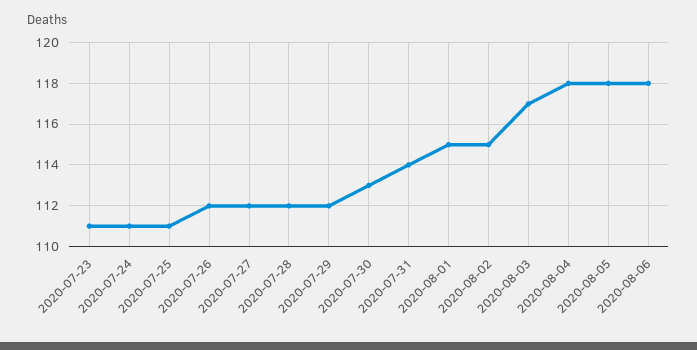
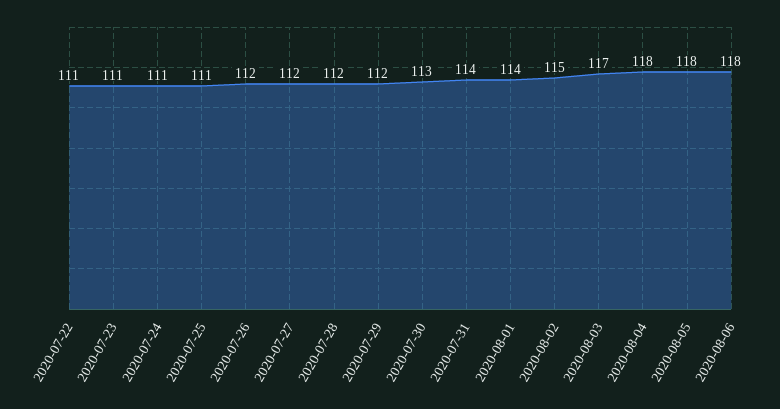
  {
    "2020-07-23": 111,
    "2020-07-24": 111,
    "2020-07-25": 111,
    "2020-07-26": 112,
    "2020-07-27": 112,
    "2020-07-28": 112,
    "2020-07-29": 112,
    "2020-07-30": 113,
    "2020-07-31": 114,
-   "2020-08-01": 115,
+   "2020-08-01": 114,
    "2020-08-02": 115,
    "2020-08-03": 117,
    "2020-08-04": 118,
    "2020-08-05": 118,
-   "2020-08-06": 118
+   "2020-08-06": 118,
+   "2020-07-22": 111
  }

